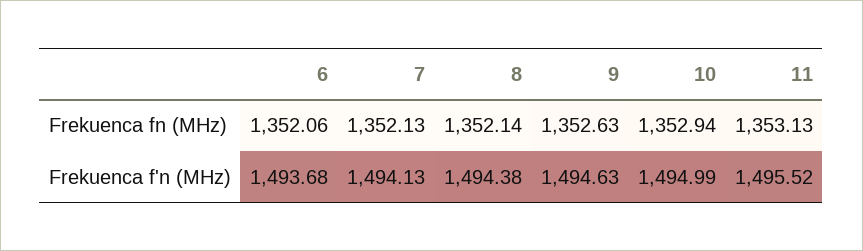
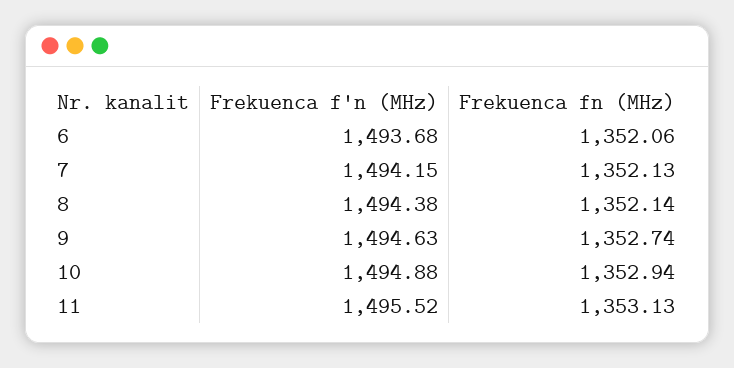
  {
    "6": {
      "Frekuenca fn (MHz)": 1352.06,
      "Frekuenca f'n (MHz)": 1493.68
    },
    "7": {
      "Frekuenca fn (MHz)": 1352.13,
-     "Frekuenca f'n (MHz)": 1494.13
+     "Frekuenca f'n (MHz)": 1494.15
    },
    "8": {
      "Frekuenca fn (MHz)": 1352.14,
      "Frekuenca f'n (MHz)": 1494.38
    },
    "9": {
-     "Frekuenca fn (MHz)": 1352.63,
+     "Frekuenca fn (MHz)": 1352.74,
      "Frekuenca f'n (MHz)": 1494.63
    },
    "10": {
      "Frekuenca fn (MHz)": 1352.94,
-     "Frekuenca f'n (MHz)": 1494.99
+     "Frekuenca f'n (MHz)": 1494.88
    },
    "11": {
      "Frekuenca fn (MHz)": 1353.13,
      "Frekuenca f'n (MHz)": 1495.52
    }
  }

